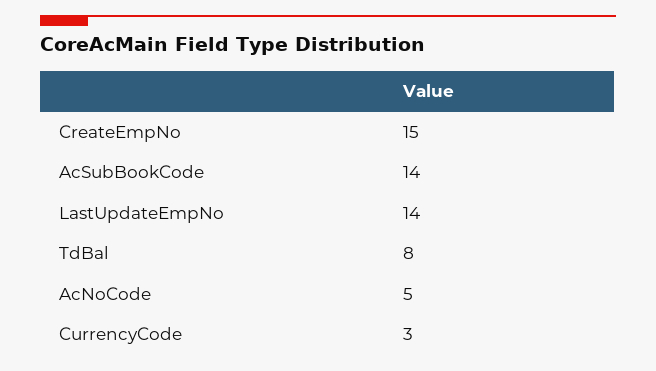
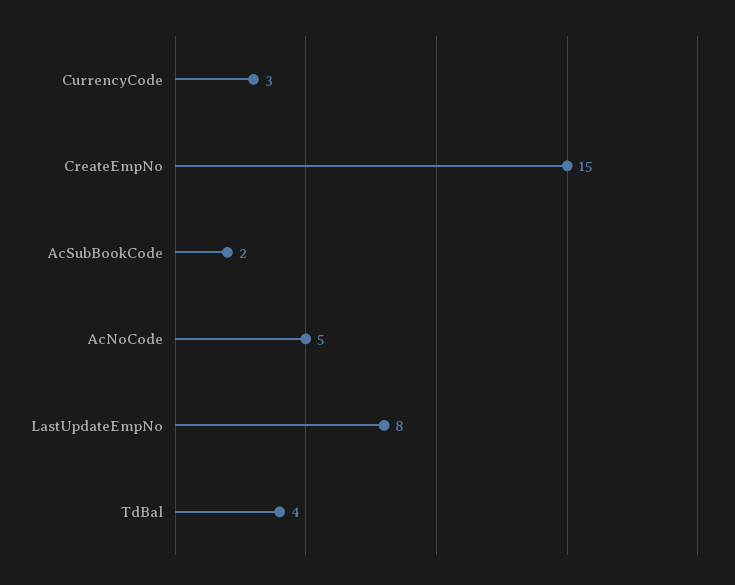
  {
    "CreateEmpNo": 15,
-   "AcSubBookCode": 14,
+   "AcSubBookCode": 2,
-   "LastUpdateEmpNo": 14,
+   "LastUpdateEmpNo": 8,
-   "TdBal": 8,
+   "TdBal": 4,
    "AcNoCode": 5,
    "CurrencyCode": 3
  }

